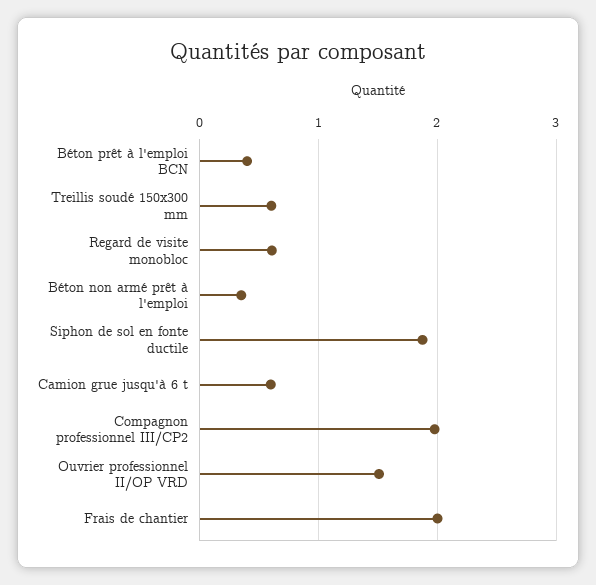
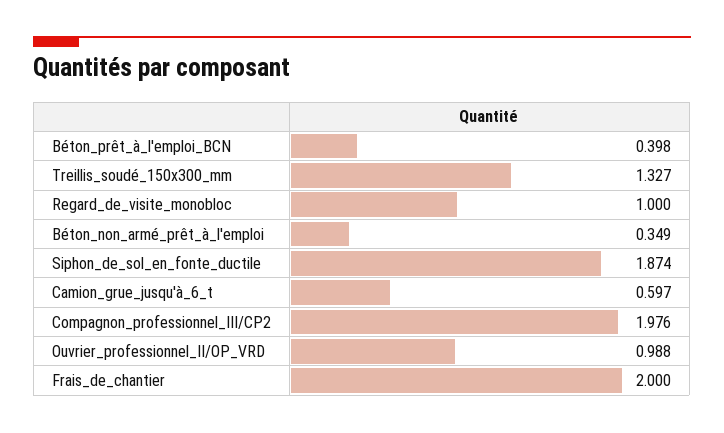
  {
    "Béton prêt à l'emploi BCN": 0.398,
-   "Treillis soudé 150x300 mm": 0.6,
+   "Treillis soudé 150x300 mm": 1.327,
-   "Regard de visite monobloc": 0.6,
+   "Regard de visite monobloc": 1,
    "Béton non armé prêt à l'emploi": 0.349,
    "Siphon de sol en fonte ductile": 1.874,
    "Camion grue jusqu'à 6 t": 0.597,
    "Compagnon professionnel III/CP2": 1.976,
-   "Ouvrier professionnel II/OP VRD": 1.5,
+   "Ouvrier professionnel II/OP VRD": 0.988,
    "Frais de chantier": 2
  }

